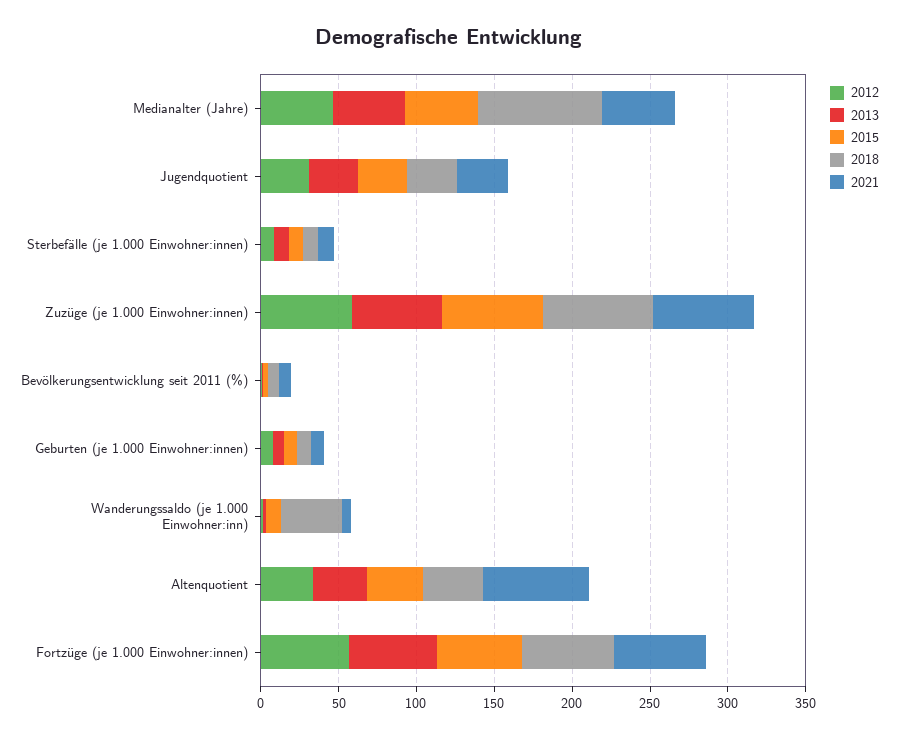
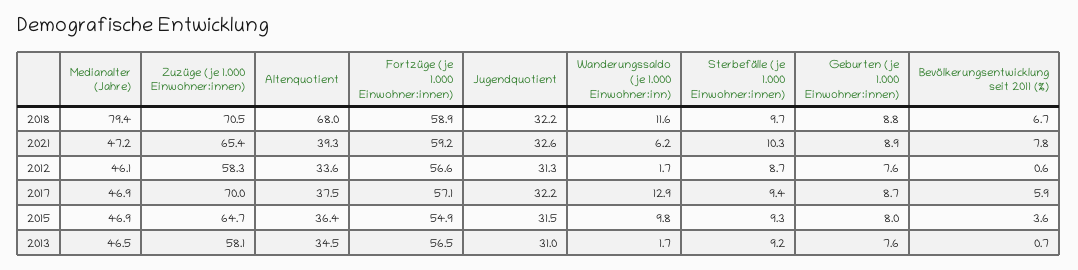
  {
    "2012": {
      "Medianalter (Jahre)": 46.1,
      "Jugendquotient": 31.3,
      "Sterbefälle (je 1.000 Einwohner:innen)": 8.7,
      "Zuzüge (je 1.000 Einwohner:innen)": 58.3,
      "Bevölkerungsentwicklung seit 2011 (%)": 0.6,
      "Geburten (je 1.000 Einwohner:innen)": 7.6,
      "Wanderungssaldo (je 1.000 Einwohner:inn)": 1.7,
      "Altenquotient": 33.6,
      "Fortzüge (je 1.000 Einwohner:innen)": 56.6
    },
    "2013": {
      "Medianalter (Jahre)": 46.5,
      "Jugendquotient": 31,
      "Sterbefälle (je 1.000 Einwohner:innen)": 9.2,
      "Zuzüge (je 1.000 Einwohner:innen)": 58.1,
      "Bevölkerungsentwicklung seit 2011 (%)": 0.7,
      "Geburten (je 1.000 Einwohner:innen)": 7.6,
      "Wanderungssaldo (je 1.000 Einwohner:inn)": 1.7,
      "Altenquotient": 34.5,
      "Fortzüge (je 1.000 Einwohner:innen)": 56.5
    },
    "2015": {
      "Medianalter (Jahre)": 46.9,
      "Jugendquotient": 31.5,
      "Sterbefälle (je 1.000 Einwohner:innen)": 9.3,
      "Zuzüge (je 1.000 Einwohner:innen)": 64.7,
      "Bevölkerungsentwicklung seit 2011 (%)": 3.6,
      "Geburten (je 1.000 Einwohner:innen)": 8,
      "Wanderungssaldo (je 1.000 Einwohner:inn)": 9.8,
      "Altenquotient": 36.4,
      "Fortzüge (je 1.000 Einwohner:innen)": 54.9
    },
    "2018": {
      "Medianalter (Jahre)": 79.4,
      "Jugendquotient": 32.2,
      "Sterbefälle (je 1.000 Einwohner:innen)": 9.7,
      "Zuzüge (je 1.000 Einwohner:innen)": 70.5,
      "Bevölkerungsentwicklung seit 2011 (%)": 6.7,
      "Geburten (je 1.000 Einwohner:innen)": 8.8,
-     "Wanderungssaldo (je 1.000 Einwohner:inn)": 40,
+     "Wanderungssaldo (je 1.000 Einwohner:inn)": 11.6,
-     "Altenquotient": 40,
+     "Altenquotient": 68,
      "Fortzüge (je 1.000 Einwohner:innen)": 58.9
    },
    "2021": {
      "Medianalter (Jahre)": 47.2,
      "Jugendquotient": 32.6,
      "Sterbefälle (je 1.000 Einwohner:innen)": 10.3,
      "Zuzüge (je 1.000 Einwohner:innen)": 65.4,
      "Bevölkerungsentwicklung seit 2011 (%)": 7.8,
      "Geburten (je 1.000 Einwohner:innen)": 8.9,
      "Wanderungssaldo (je 1.000 Einwohner:inn)": 6.2,
-     "Altenquotient": 70,
+     "Altenquotient": 39.3,
      "Fortzüge (je 1.000 Einwohner:innen)": 59.2
-   }
+   },
+   "2017": {
+     "Medianalter (Jahre)": 46.9,
+     "Zuzüge (je 1.000 Einwohner:innen)": 70,
+     "Altenquotient": 37.5,
+     "Fortzüge (je 1.000 Einwohner:innen)": 57.1,
+     "Jugendquotient": 32.2,
+     "Wanderungssaldo (je 1.000 Einwohner:inn)": 12.9,
+     "Sterbefälle (je 1.000 Einwohner:innen)": 9.4,
+     "Geburten (je 1.000 Einwohner:innen)": 8.7,
+     "Bevölkerungsentwicklung seit 2011 (%)": 5.9
+   }
  }

